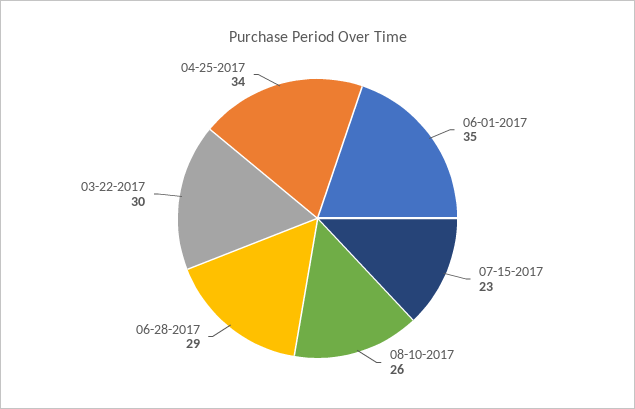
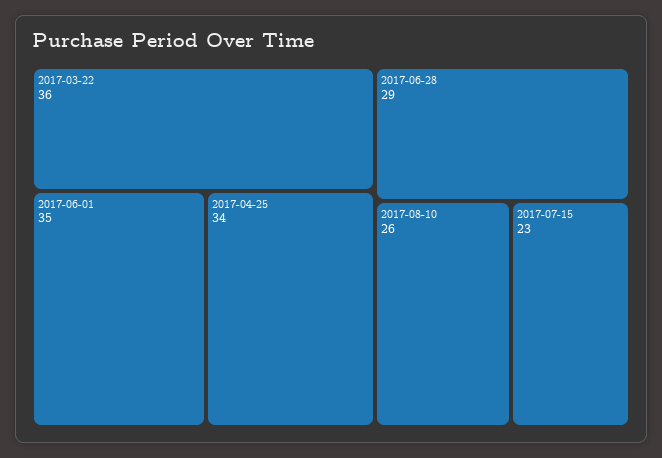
  {
    "06-01-2017": 35,
    "07-15-2017": 23,
    "08-10-2017": 26,
    "06-28-2017": 29,
-   "03-22-2017": 30,
+   "03-22-2017": 36,
    "04-25-2017": 34
  }

